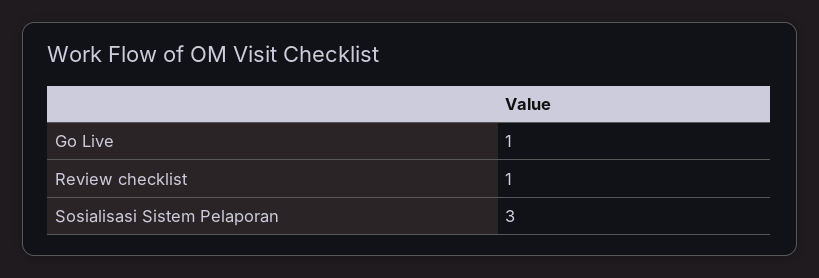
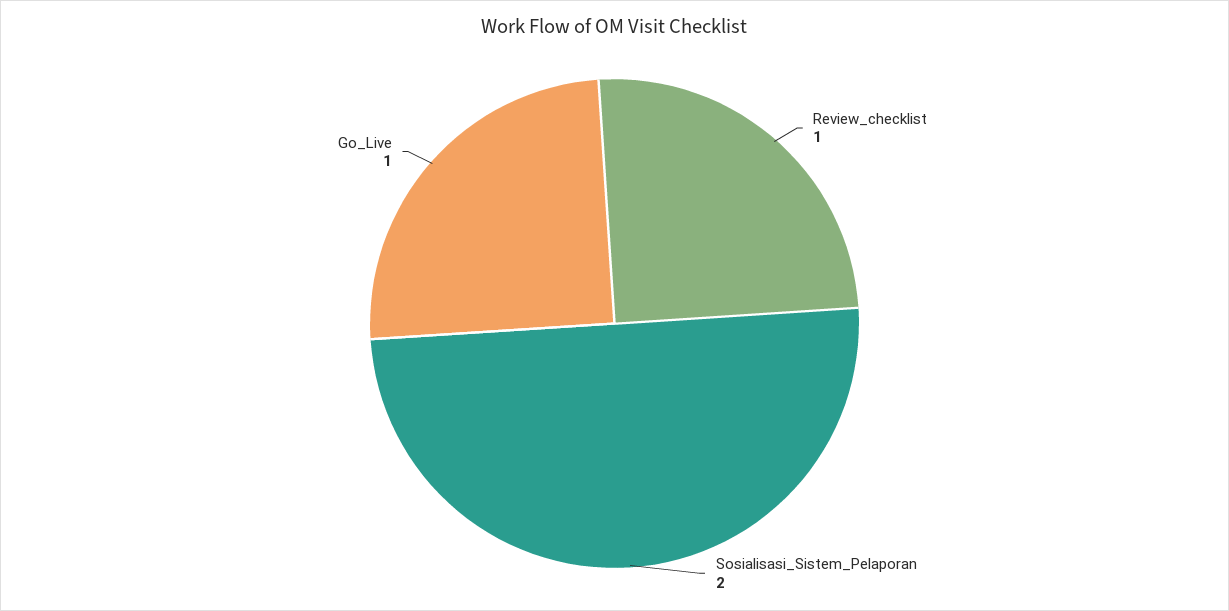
  {
    "Go Live": 1,
    "Review checklist": 1,
-   "Sosialisasi Sistem Pelaporan": 3
+   "Sosialisasi Sistem Pelaporan": 2
  }

